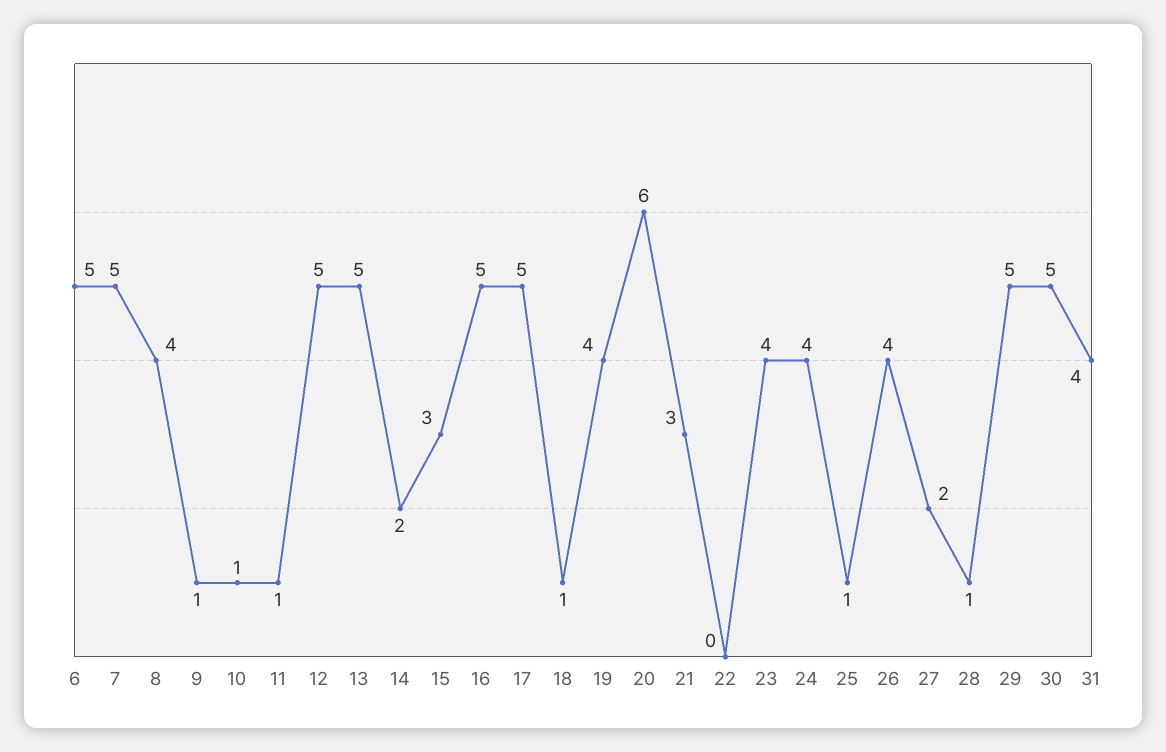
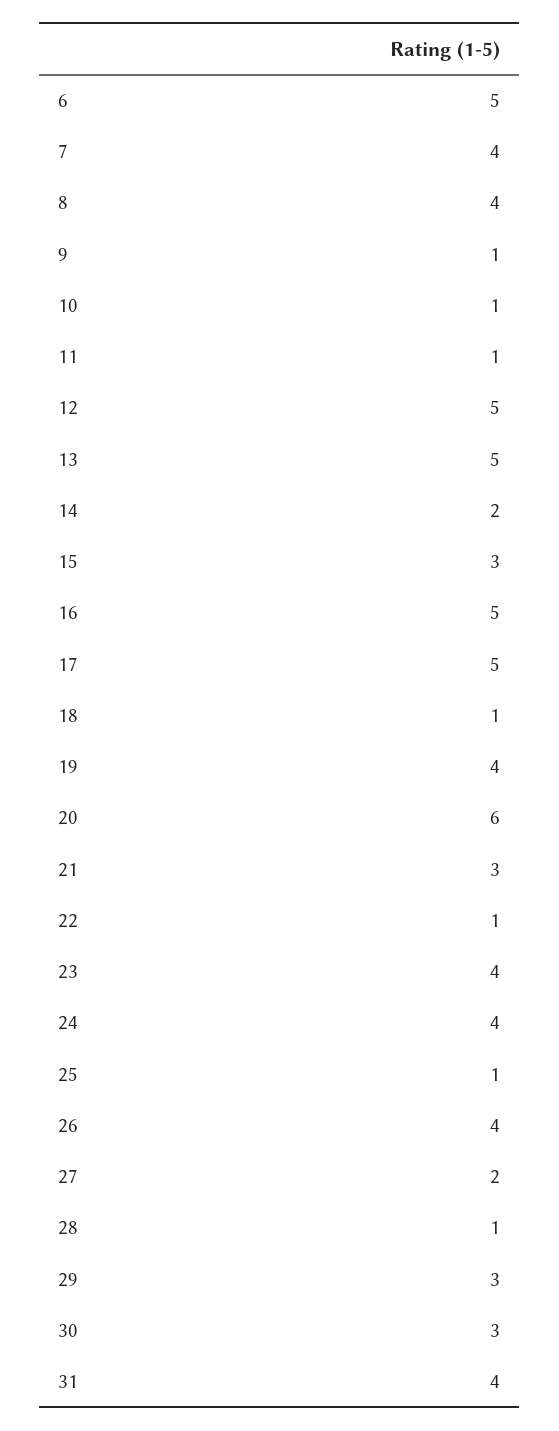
  {
    "6": 5,
-   "7": 5,
+   "7": 4,
    "8": 4,
    "9": 1,
    "10": 1,
    "11": 1,
    "12": 5,
    "13": 5,
    "14": 2,
    "15": 3,
    "16": 5,
    "17": 5,
    "18": 1,
    "19": 4,
    "20": 6,
    "21": 3,
-   "22": 0,
+   "22": 1,
    "23": 4,
    "24": 4,
    "25": 1,
    "26": 4,
    "27": 2,
    "28": 1,
-   "29": 5,
+   "29": 3,
-   "30": 5,
+   "30": 3,
    "31": 4
  }

